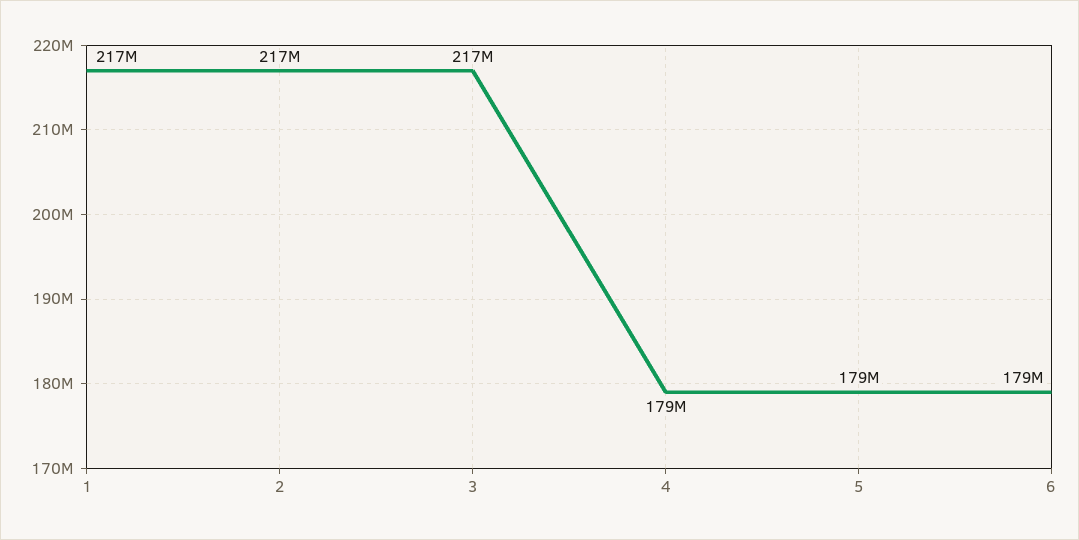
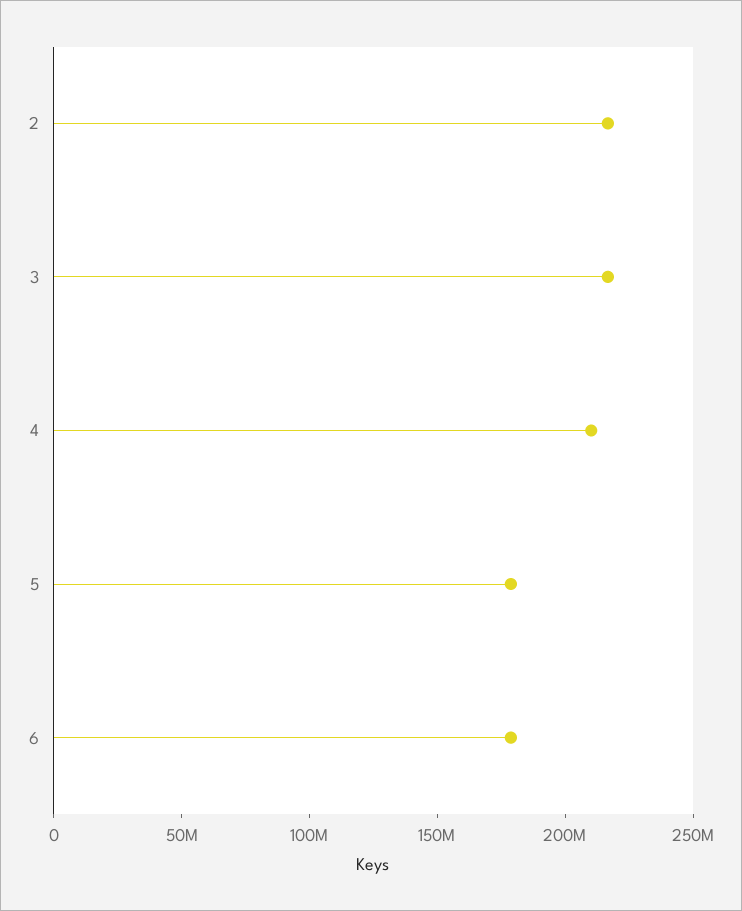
  {
-   "1": 217000000,
    "2": 217000000,
    "3": 217000000,
-   "4": 179000000,
+   "4": 210000000,
    "5": 179000000,
    "6": 179000000
  }

